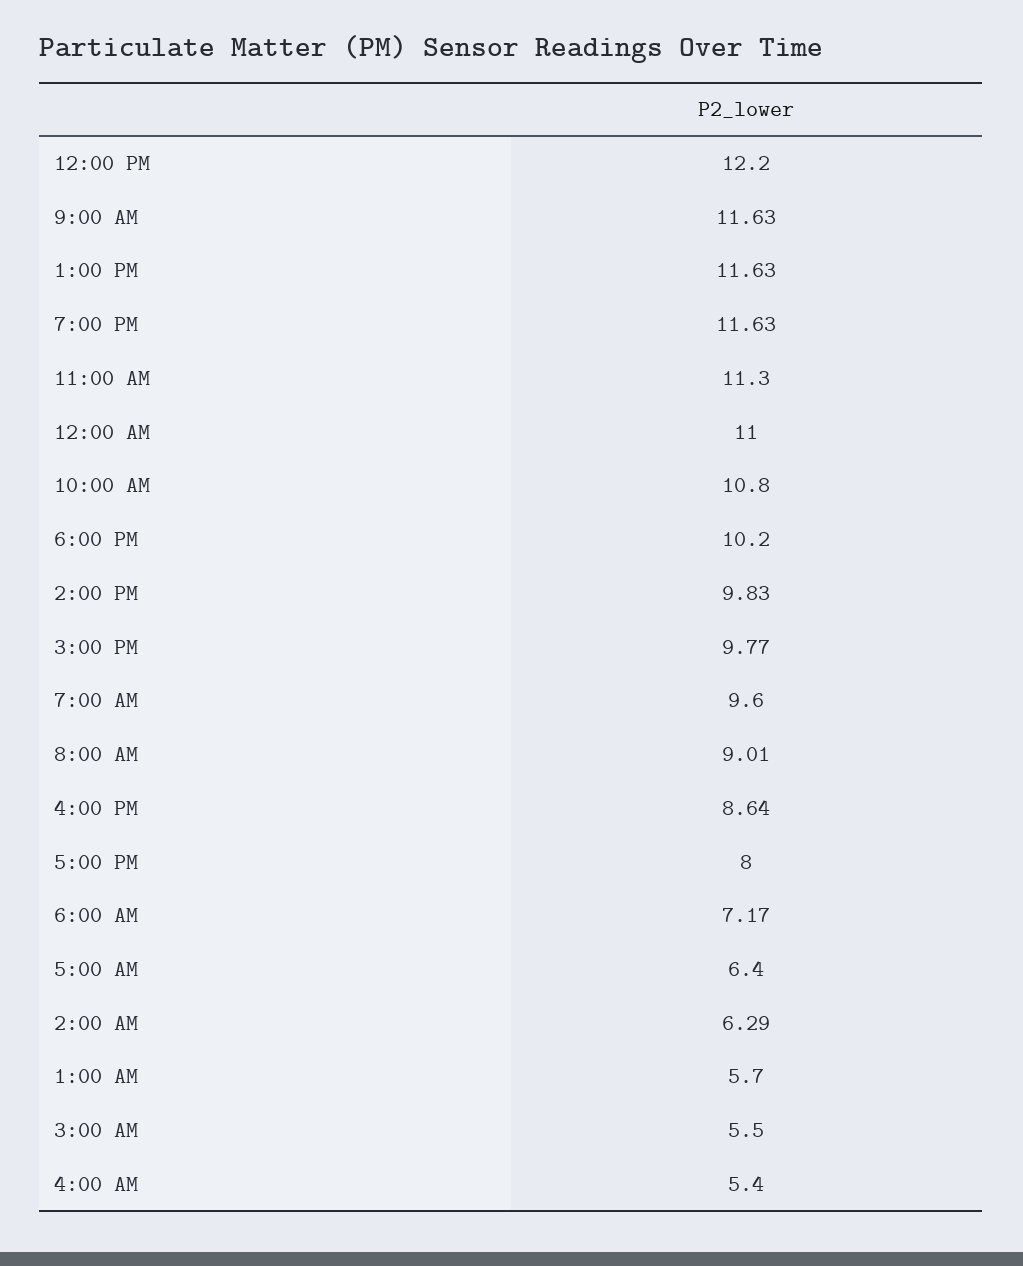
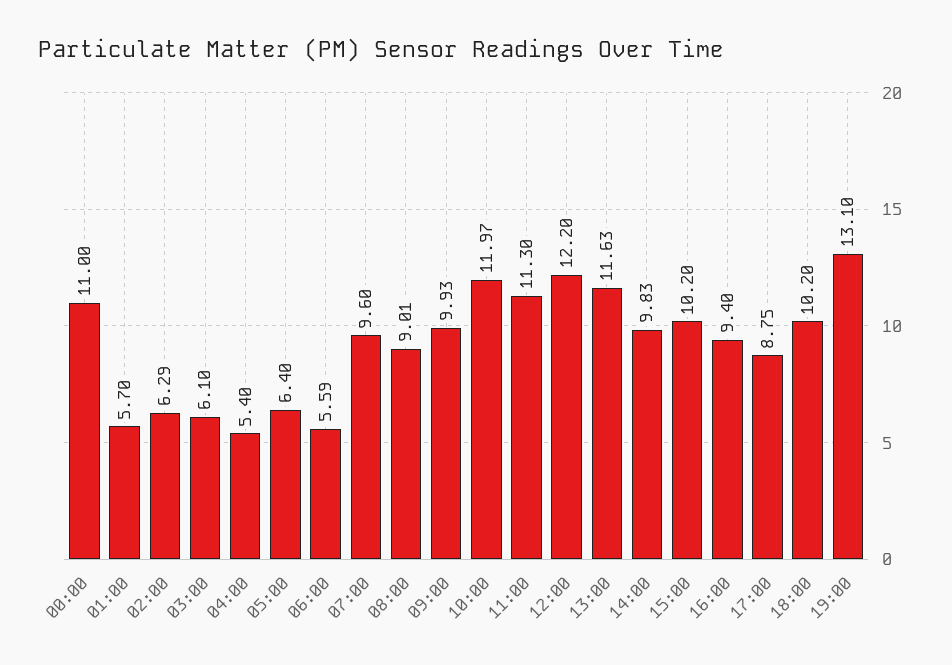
  {
    "12:00 PM": 12.2,
-   "9:00 AM": 11.63,
+   "9:00 AM": 9.93,
    "1:00 PM": 11.63,
-   "7:00 PM": 11.63,
+   "7:00 PM": 13.1,
    "11:00 AM": 11.3,
    "12:00 AM": 11,
-   "10:00 AM": 10.8,
+   "10:00 AM": 11.97,
    "6:00 PM": 10.2,
    "2:00 PM": 9.83,
-   "3:00 PM": 9.77,
+   "3:00 PM": 10.2,
    "7:00 AM": 9.6,
    "8:00 AM": 9.01,
-   "4:00 PM": 8.64,
+   "4:00 PM": 9.4,
-   "5:00 PM": 8,
+   "5:00 PM": 8.75,
-   "6:00 AM": 7.17,
+   "6:00 AM": 5.59,
    "5:00 AM": 6.4,
    "2:00 AM": 6.29,
    "1:00 AM": 5.7,
-   "3:00 AM": 5.5,
+   "3:00 AM": 6.1,
    "4:00 AM": 5.4
  }

